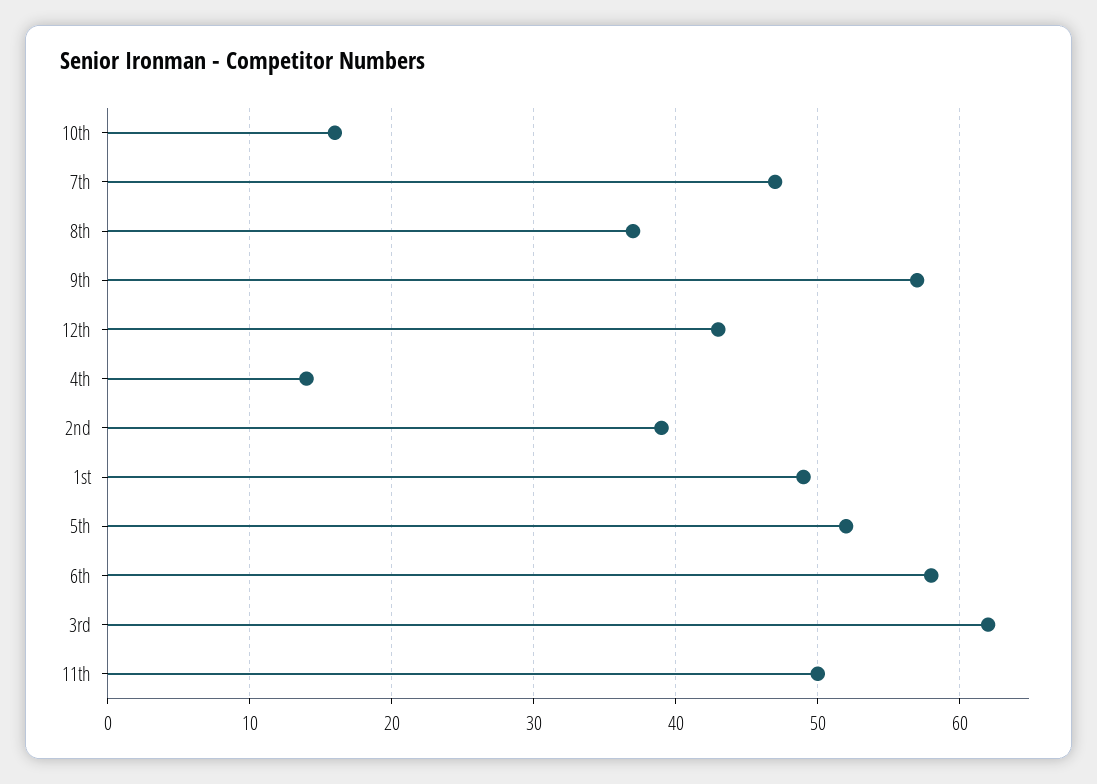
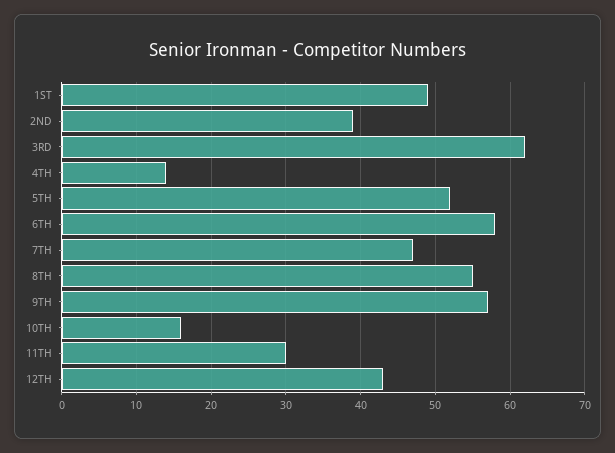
  {
    "10th": 16,
    "7th": 47,
-   "8th": 37,
+   "8th": 55,
    "9th": 57,
    "12th": 43,
    "4th": 14,
    "2nd": 39,
    "1st": 49,
    "5th": 52,
    "6th": 58,
    "3rd": 62,
-   "11th": 50
+   "11th": 30
  }

